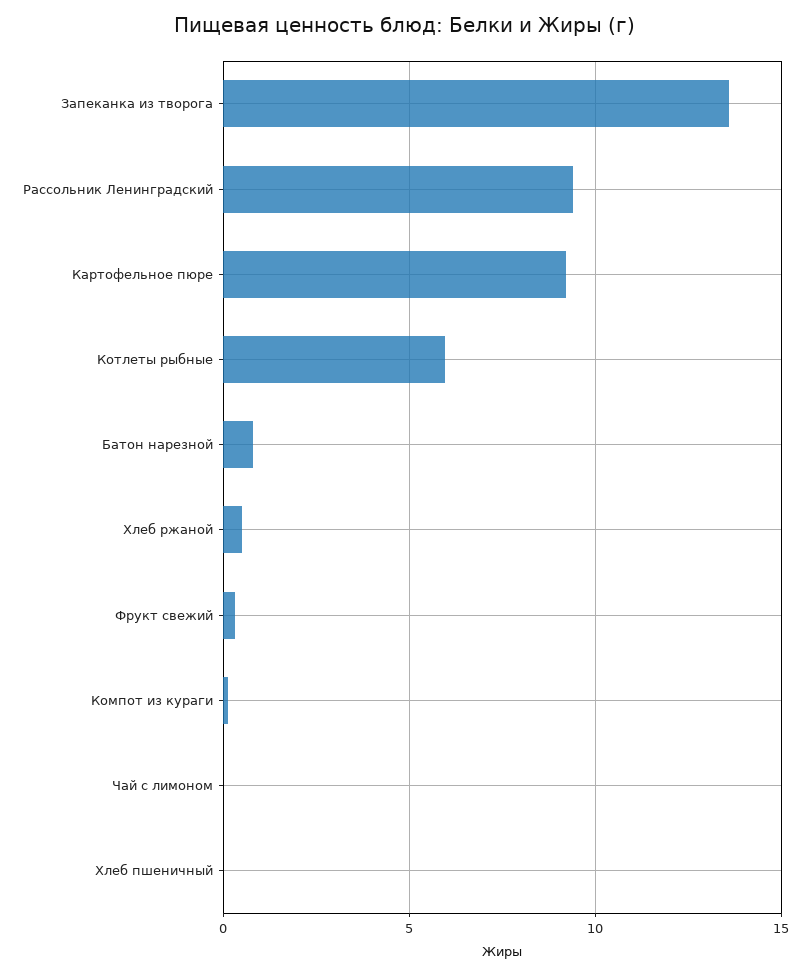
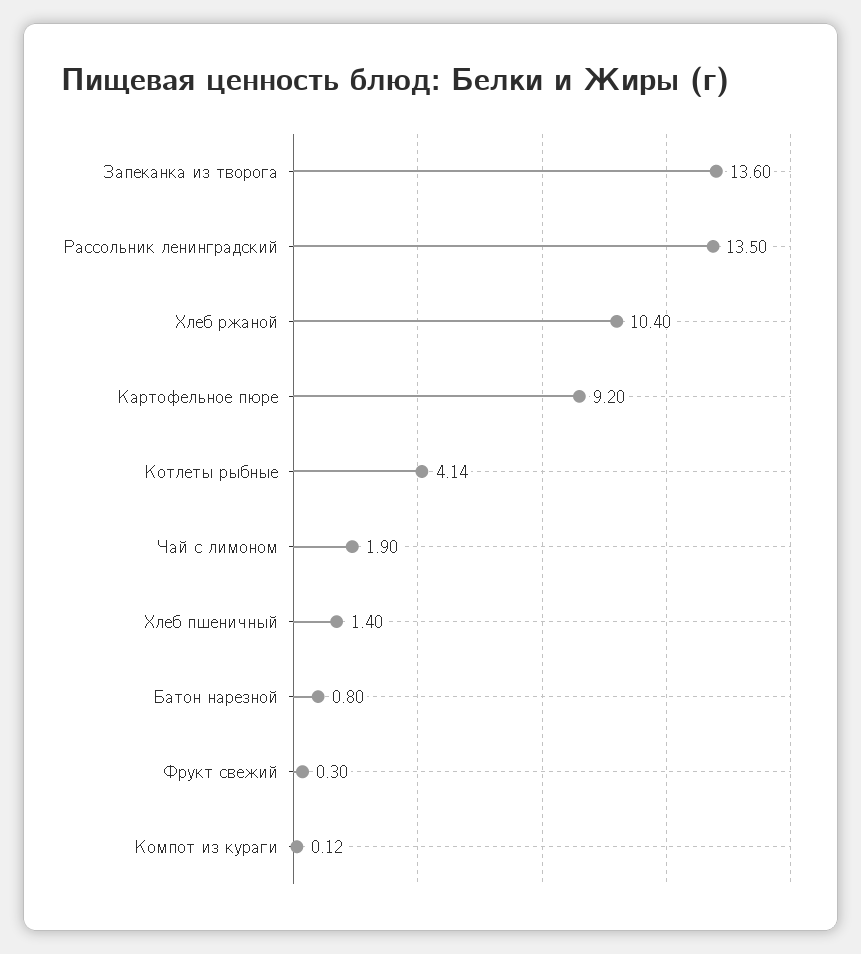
  {
    "Запеканка из творога": 13.6,
-   "Рассольник Ленинградский": 9.5,
+   "Рассольник Ленинградский": 13.5,
    "Картофельное пюре": 9.2,
-   "Котлеты рыбные": 6,
+   "Котлеты рыбные": 4.14,
    "Батон нарезной": 0.8,
-   "Хлеб ржаной": 0.5,
+   "Хлеб ржаной": 10.4,
    "Фрукт свежий": 0.3,
    "Компот из кураги": 0.12,
-   "Чай с лимоном": 0,
+   "Чай с лимоном": 1.9,
-   "Хлеб пшеничный": 0
+   "Хлеб пшеничный": 1.4
  }

